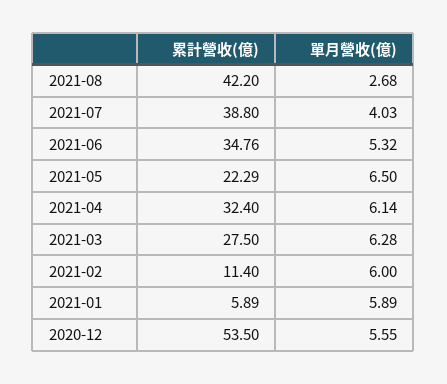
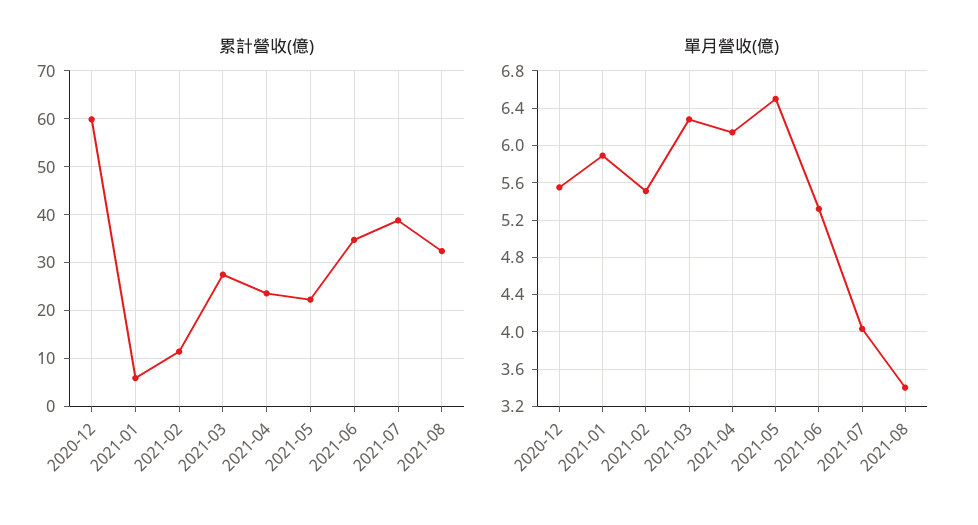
  {
    "累計營收(億)": {
-     "2021-08": 42.2,
+     "2021-08": 32,
      "2021-07": 38.8,
      "2021-06": 34.76,
      "2021-05": 22.29,
-     "2021-04": 32.4,
+     "2021-04": 24,
      "2021-03": 27.5,
      "2021-02": 11.4,
      "2021-01": 5.89,
-     "2020-12": 53.5
+     "2020-12": 60
    },
    "單月營收(億)": {
-     "2021-08": 2.68,
+     "2021-08": 3.4,
      "2021-07": 4.03,
      "2021-06": 5.32,
      "2021-05": 6.5,
      "2021-04": 6.14,
      "2021-03": 6.28,
-     "2021-02": 6,
+     "2021-02": 5.5,
      "2021-01": 5.89,
      "2020-12": 5.55
    }
  }

